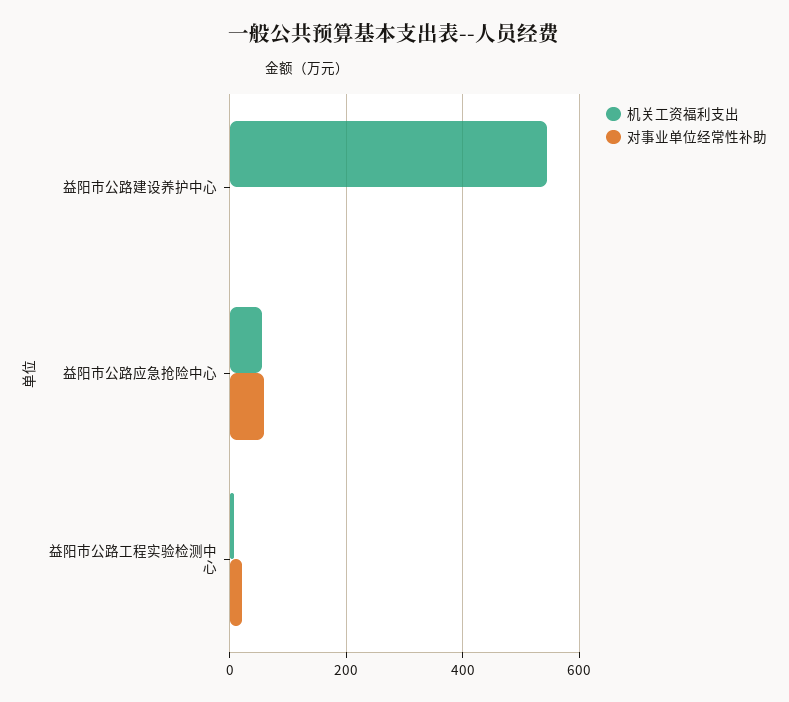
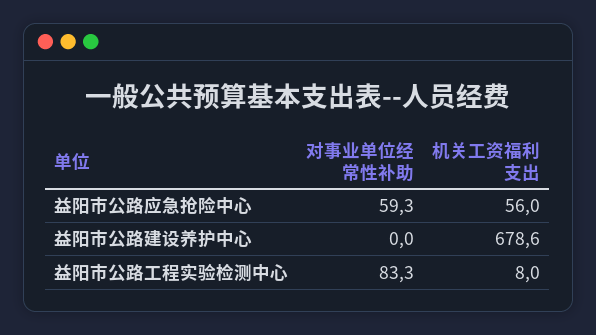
  {
    "机关工资福利支出": {
-     "益阳市公路建设养护中心": 540,
+     "益阳市公路建设养护中心": 678.6,
      "益阳市公路应急抢险中心": 56,
      "益阳市公路工程实验检测中心": 8
    },
    "对事业单位经常性补助": {
      "益阳市公路建设养护中心": 0,
      "益阳市公路应急抢险中心": 59.3,
-     "益阳市公路工程实验检测中心": 20
+     "益阳市公路工程实验检测中心": 83.3
    }
  }

